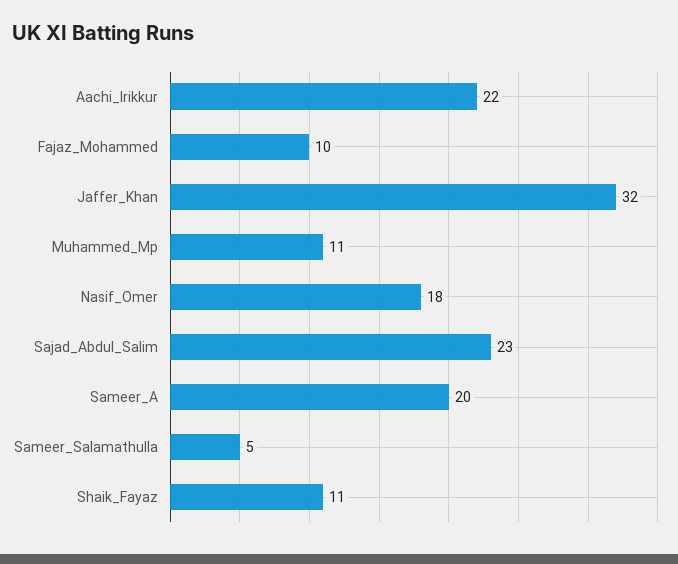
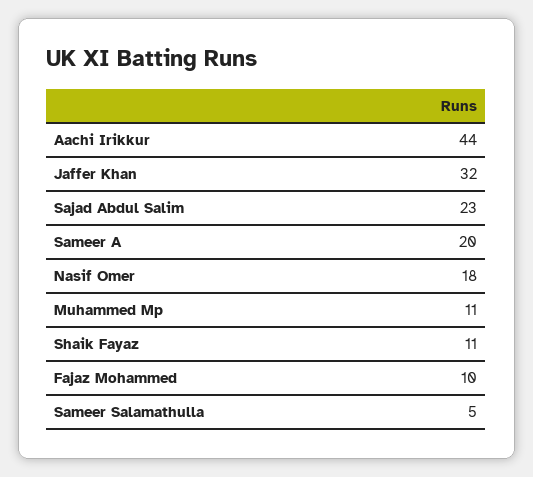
  {
-   "Aachi_Irikkur": 22,
+   "Aachi_Irikkur": 44,
    "Fajaz_Mohammed": 10,
    "Jaffer_Khan": 32,
    "Muhammed_Mp": 11,
    "Nasif_Omer": 18,
    "Sajad_Abdul_Salim": 23,
    "Sameer_A": 20,
    "Sameer_Salamathulla": 5,
    "Shaik_Fayaz": 11
  }

